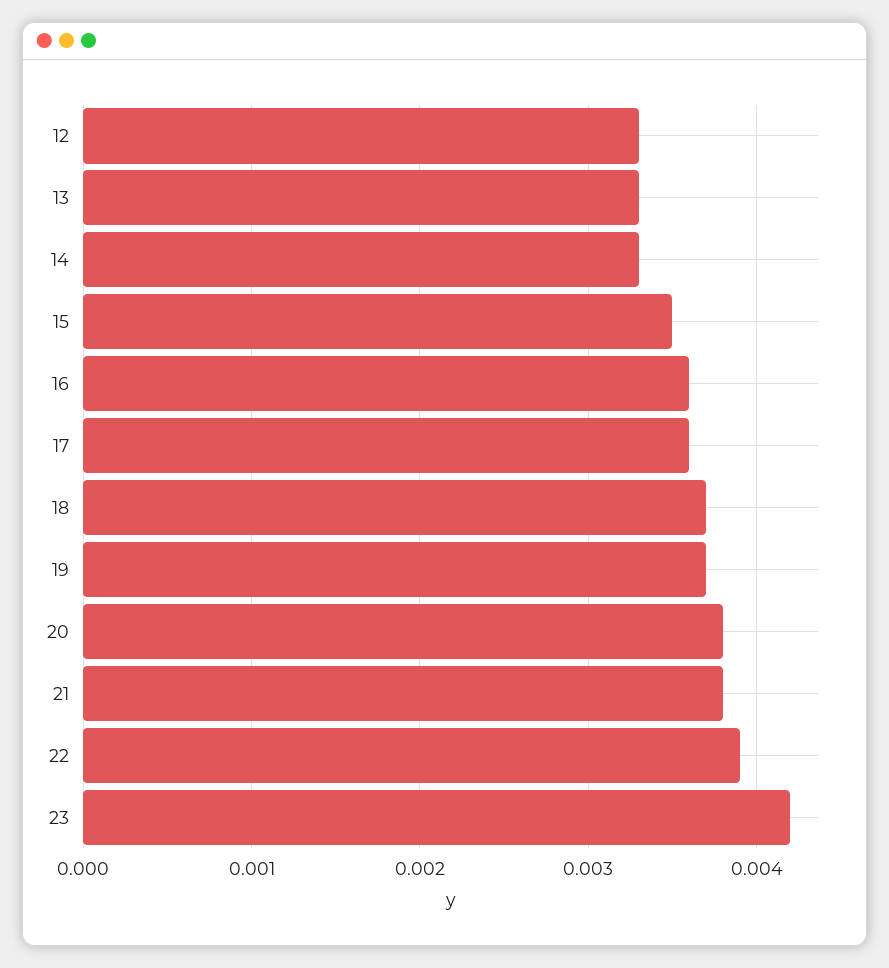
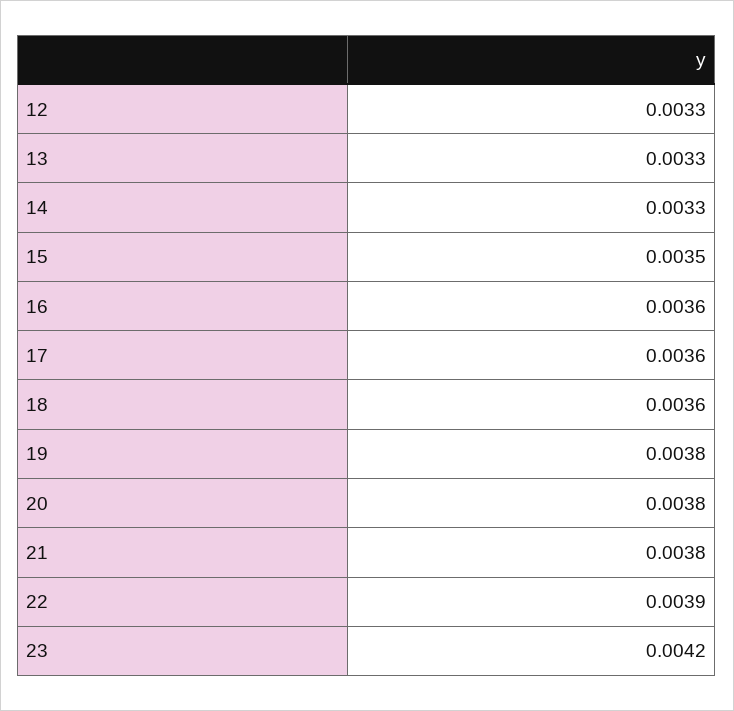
  {
    "12": 0.0033,
    "13": 0.0033,
    "14": 0.0033,
    "15": 0.0035,
    "16": 0.0036,
    "17": 0.0036,
-   "18": 0.0037,
+   "18": 0.0036,
-   "19": 0.0037,
+   "19": 0.0038,
    "20": 0.0038,
    "21": 0.0038,
    "22": 0.0039,
    "23": 0.0042
  }

